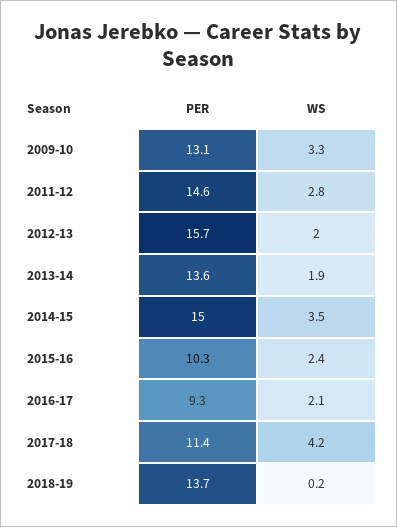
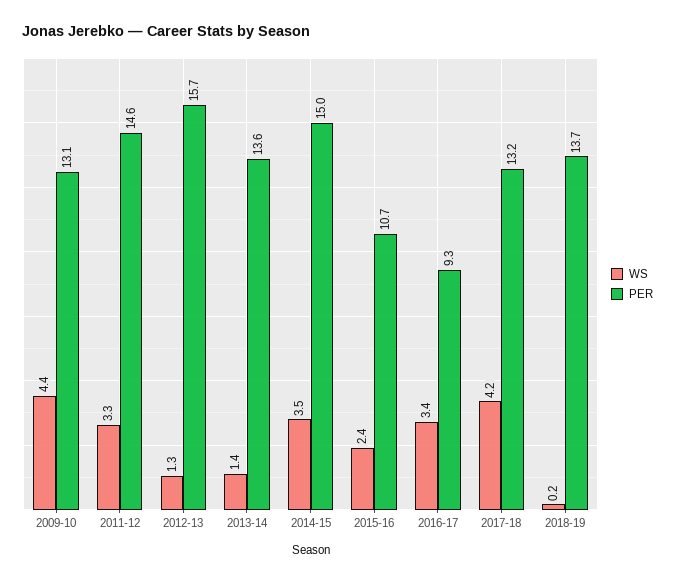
  {
    "PER": {
      "2009-10": 13.1,
      "2011-12": 14.6,
      "2012-13": 15.7,
      "2013-14": 13.6,
      "2014-15": 15,
-     "2015-16": 10.3,
+     "2015-16": 10.7,
      "2016-17": 9.3,
-     "2017-18": 11.4,
+     "2017-18": 13.2,
      "2018-19": 13.7
    },
    "WS": {
-     "2009-10": 3.3,
+     "2009-10": 4.4,
-     "2011-12": 2.8,
+     "2011-12": 3.3,
-     "2012-13": 2,
+     "2012-13": 1.3,
-     "2013-14": 1.9,
+     "2013-14": 1.4,
      "2014-15": 3.5,
      "2015-16": 2.4,
-     "2016-17": 2.1,
+     "2016-17": 3.4,
      "2017-18": 4.2,
      "2018-19": 0.2
    }
  }

